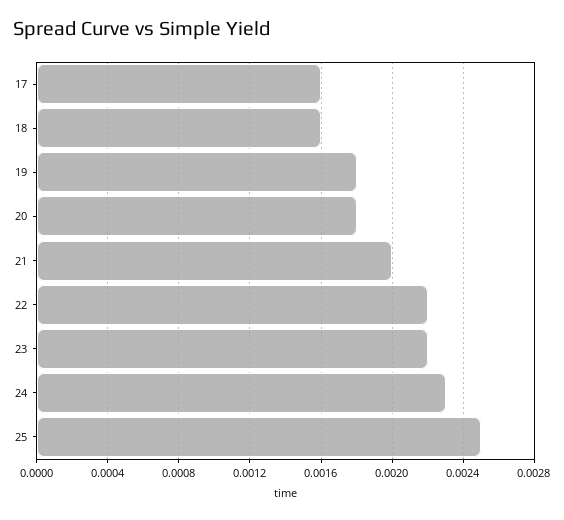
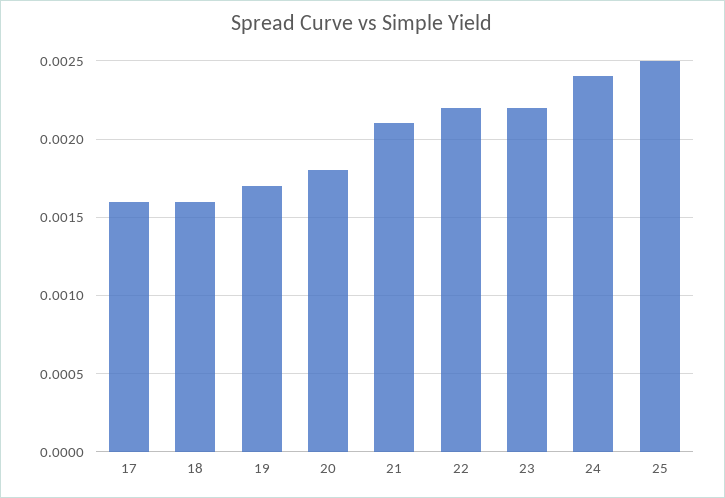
  {
    "17": 0.0016,
    "18": 0.0016,
-   "19": 0.0018,
+   "19": 0.0017,
    "20": 0.0018,
-   "21": 0.002,
+   "21": 0.0021,
    "22": 0.0022,
    "23": 0.0022,
-   "24": 0.0023,
+   "24": 0.0024,
    "25": 0.0025
  }

